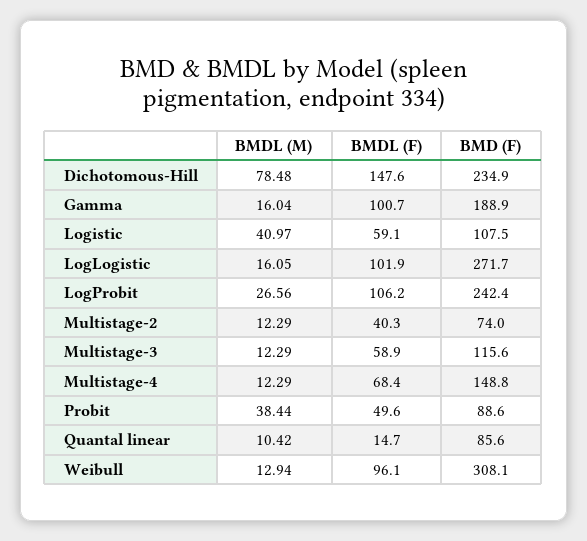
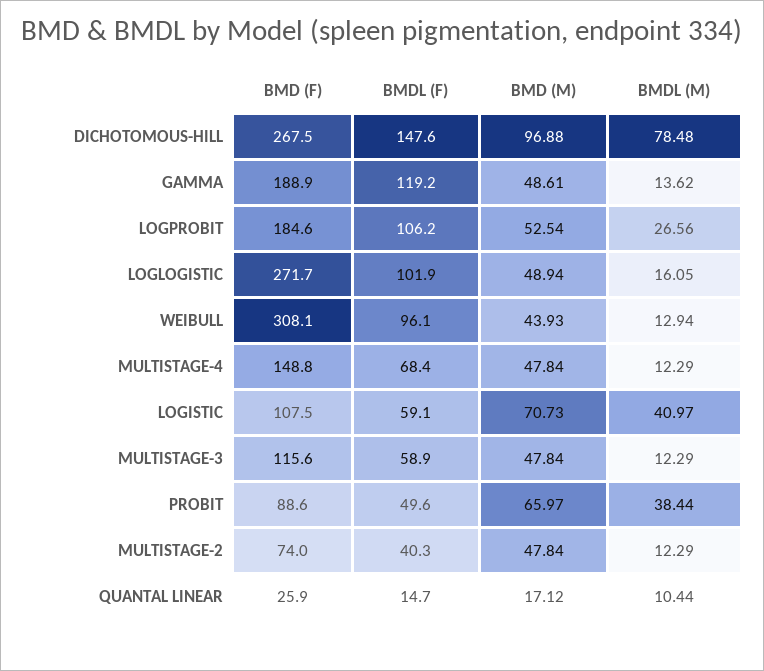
  {
    "BMDL (M)": {
      "Dichotomous-Hill": 78.48,
-     "Gamma": 16.04,
+     "Gamma": 13.62,
      "Logistic": 40.97,
      "LogLogistic": 16.05,
      "LogProbit": 26.56,
      "Multistage-2": 12.29,
      "Multistage-3": 12.29,
      "Multistage-4": 12.29,
      "Probit": 38.44,
-     "Quantal linear": 10.42,
+     "Quantal linear": 10.44,
      "Weibull": 12.94
    },
    "BMDL (F)": {
      "Dichotomous-Hill": 147.6,
-     "Gamma": 100.7,
+     "Gamma": 119.2,
      "Logistic": 59.1,
      "LogLogistic": 101.9,
      "LogProbit": 106.2,
      "Multistage-2": 40.3,
      "Multistage-3": 58.9,
      "Multistage-4": 68.4,
      "Probit": 49.6,
      "Quantal linear": 14.7,
      "Weibull": 96.1
    },
    "BMD (F)": {
-     "Dichotomous-Hill": 234.9,
+     "Dichotomous-Hill": 267.5,
      "Gamma": 188.9,
      "Logistic": 107.5,
      "LogLogistic": 271.7,
-     "LogProbit": 242.4,
+     "LogProbit": 184.6,
      "Multistage-2": 74,
      "Multistage-3": 115.6,
      "Multistage-4": 148.8,
      "Probit": 88.6,
-     "Quantal linear": 85.6,
+     "Quantal linear": 25.9,
      "Weibull": 308.1
-   }
+   },
+   "BMD (M)": {
+     "Dichotomous-Hill": 96.88,
+     "Gamma": 48.61,
+     "LogProbit": 52.54,
+     "LogLogistic": 48.94,
+     "Weibull": 43.93,
+     "Multistage-4": 47.84,
+     "Logistic": 70.73,
+     "Multistage-3": 47.84,
+     "Probit": 65.97,
+     "Multistage-2": 47.84,
+     "Quantal linear": 17.12
+   }
  }

